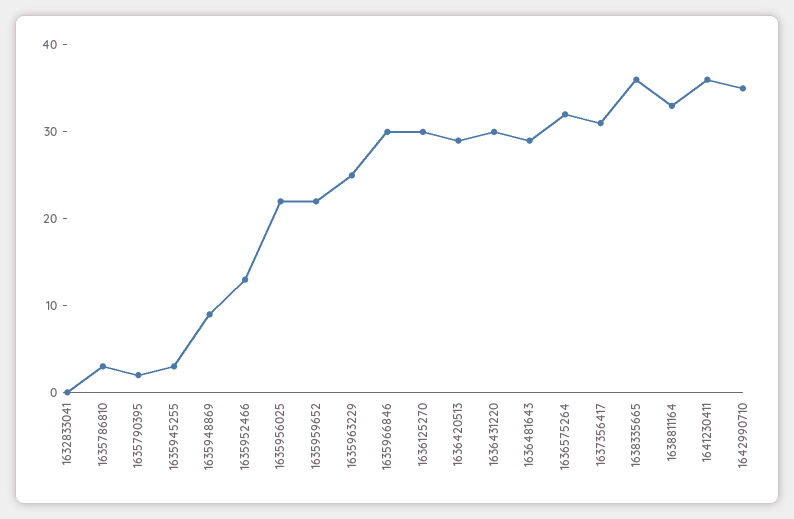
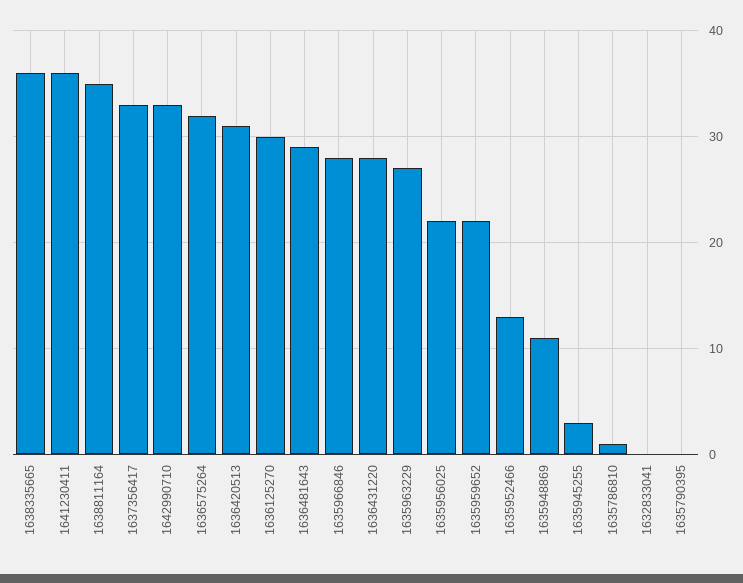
  {
    "1632833041": 0,
-   "1635786810": 3,
+   "1635786810": 1,
-   "1635790395": 2,
+   "1635790395": 0,
    "1635945255": 3,
-   "1635948869": 9,
+   "1635948869": 11,
    "1635952466": 13,
    "1635956025": 22,
    "1635959652": 22,
-   "1635963229": 25,
+   "1635963229": 27,
-   "1635966846": 30,
+   "1635966846": 28,
    "1636125270": 30,
-   "1636420513": 29,
+   "1636420513": 31,
-   "1636431220": 30,
+   "1636431220": 28,
    "1636481643": 29,
    "1636575264": 32,
-   "1637356417": 31,
+   "1637356417": 33,
    "1638335665": 36,
-   "1638811164": 33,
+   "1638811164": 35,
    "1641230411": 36,
-   "1642990710": 35
+   "1642990710": 33
  }

